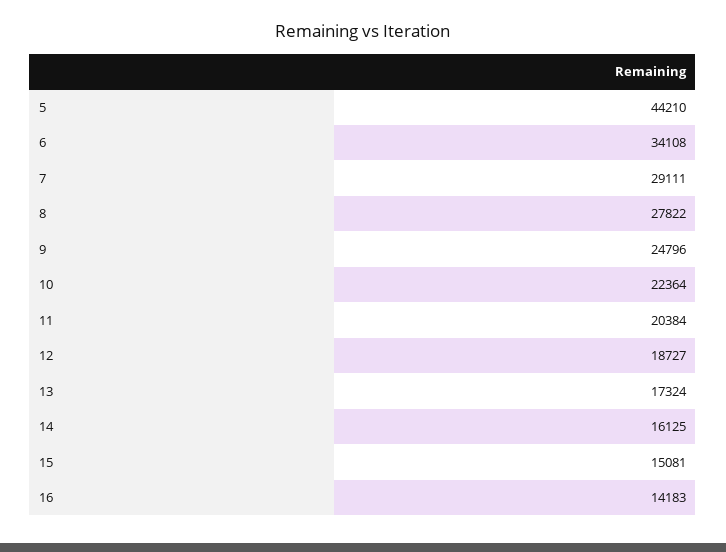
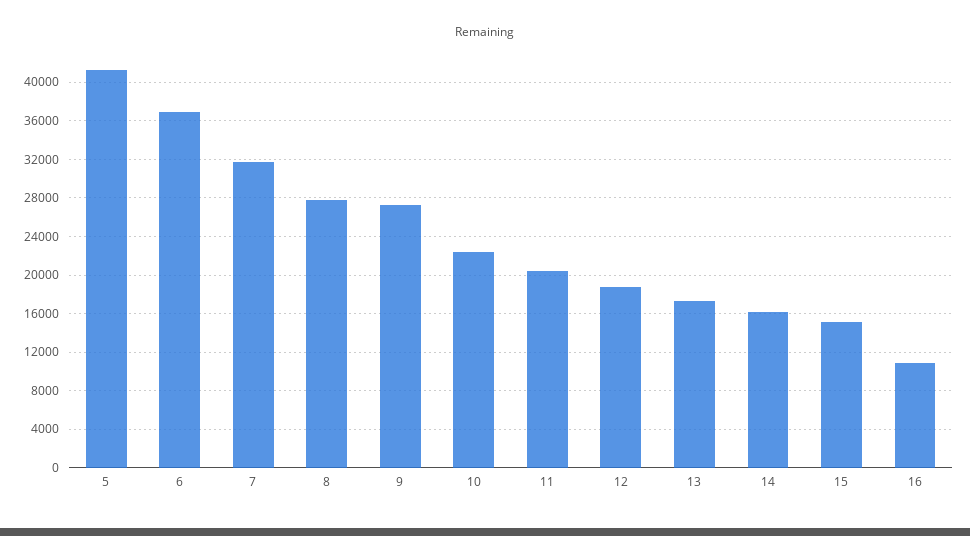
  {
-   "5": 44210,
+   "5": 41000,
-   "6": 34108,
+   "6": 37000,
-   "7": 29111,
+   "7": 32000,
    "8": 27822,
-   "9": 24796,
+   "9": 27000,
    "10": 22364,
    "11": 20384,
    "12": 18727,
    "13": 17324,
    "14": 16125,
    "15": 15081,
-   "16": 14183
+   "16": 11000
  }

